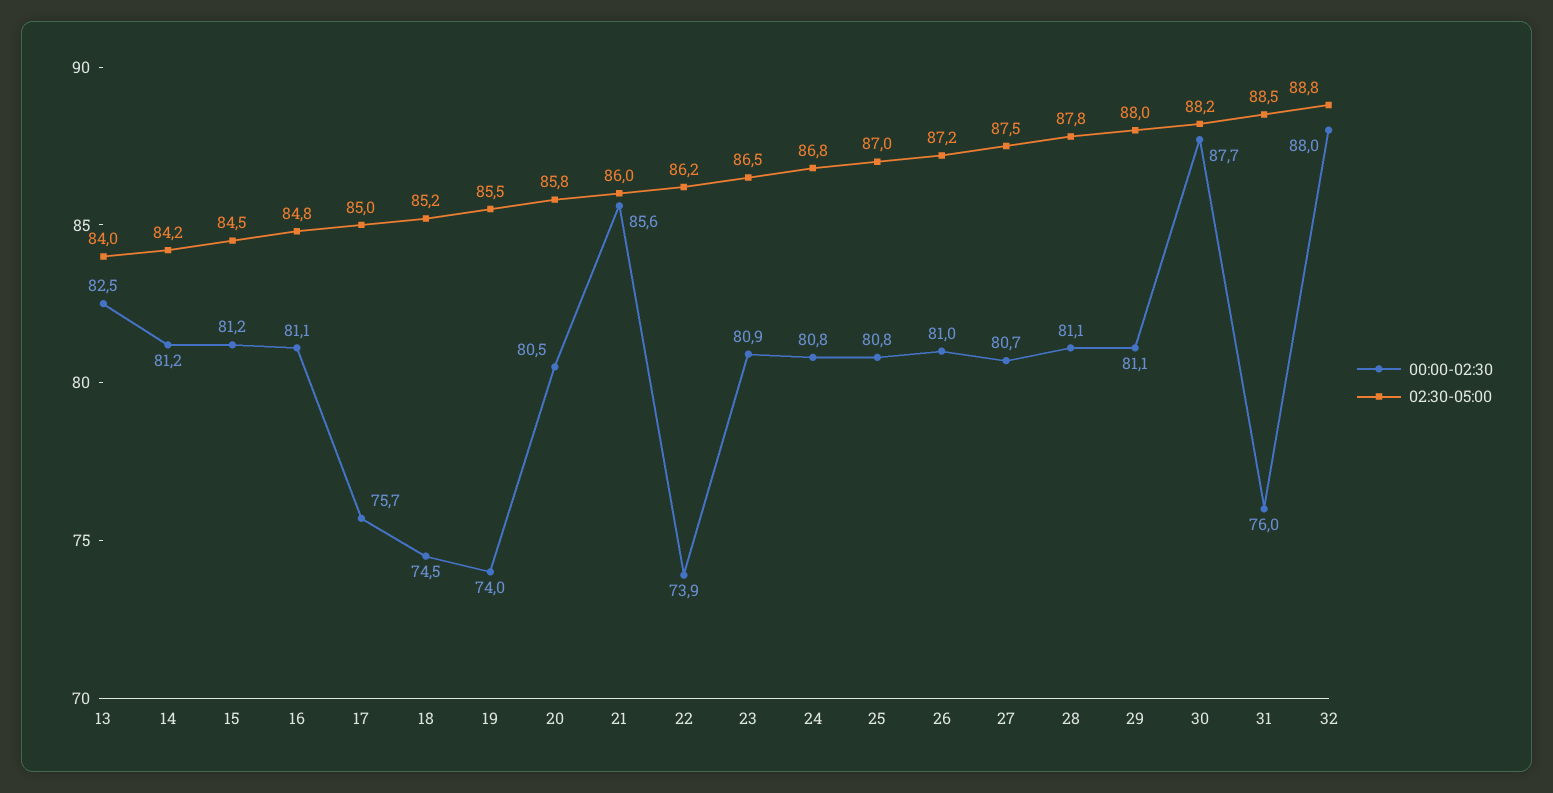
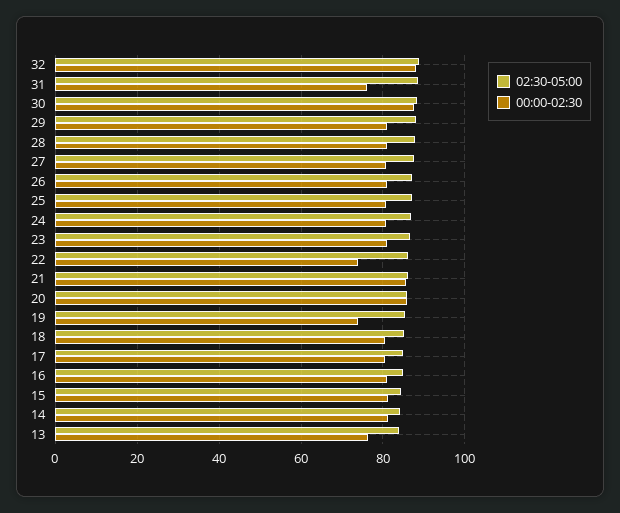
  {
    "00:00-02:30": {
-     "13": 82.5,
+     "13": 76,
      "14": 81.2,
      "15": 81.2,
      "16": 81.1,
-     "17": 75.7,
+     "17": 80,
-     "18": 74.5,
+     "18": 80,
      "19": 74,
-     "20": 80.5,
+     "20": 86,
      "21": 85.6,
      "22": 73.9,
      "23": 80.9,
      "24": 80.8,
      "25": 80.8,
      "26": 81,
      "27": 80.7,
      "28": 81.1,
      "29": 81.1,
      "30": 87.7,
      "31": 76,
      "32": 88
    },
    "02:30-05:00": {
      "13": 84,
      "14": 84.2,
      "15": 84.5,
      "16": 84.8,
      "17": 85,
      "18": 85.2,
      "19": 85.5,
      "20": 85.8,
      "21": 86,
      "22": 86.2,
      "23": 86.5,
      "24": 86.8,
      "25": 87,
      "26": 87.2,
      "27": 87.5,
      "28": 87.8,
      "29": 88,
      "30": 88.2,
      "31": 88.5,
      "32": 88.8
    }
  }

